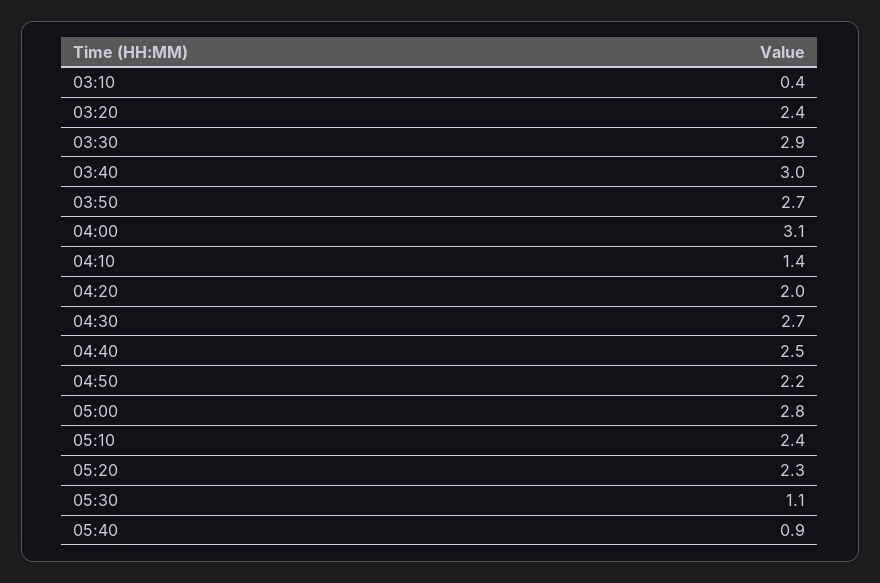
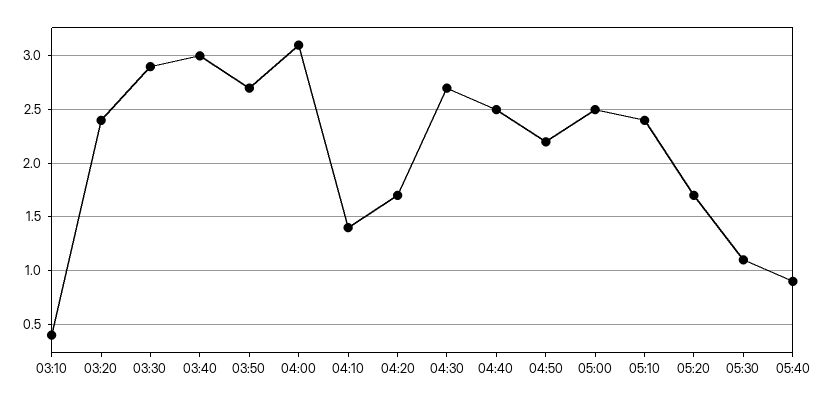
  {
    "03:10": 0.4,
    "03:20": 2.4,
    "03:30": 2.9,
    "03:40": 3,
    "03:50": 2.7,
    "04:00": 3.1,
    "04:10": 1.4,
-   "04:20": 2,
+   "04:20": 1.7,
    "04:30": 2.7,
    "04:40": 2.5,
    "04:50": 2.2,
-   "05:00": 2.8,
+   "05:00": 2.5,
    "05:10": 2.4,
-   "05:20": 2.3,
+   "05:20": 1.7,
    "05:30": 1.1,
    "05:40": 0.9
  }

